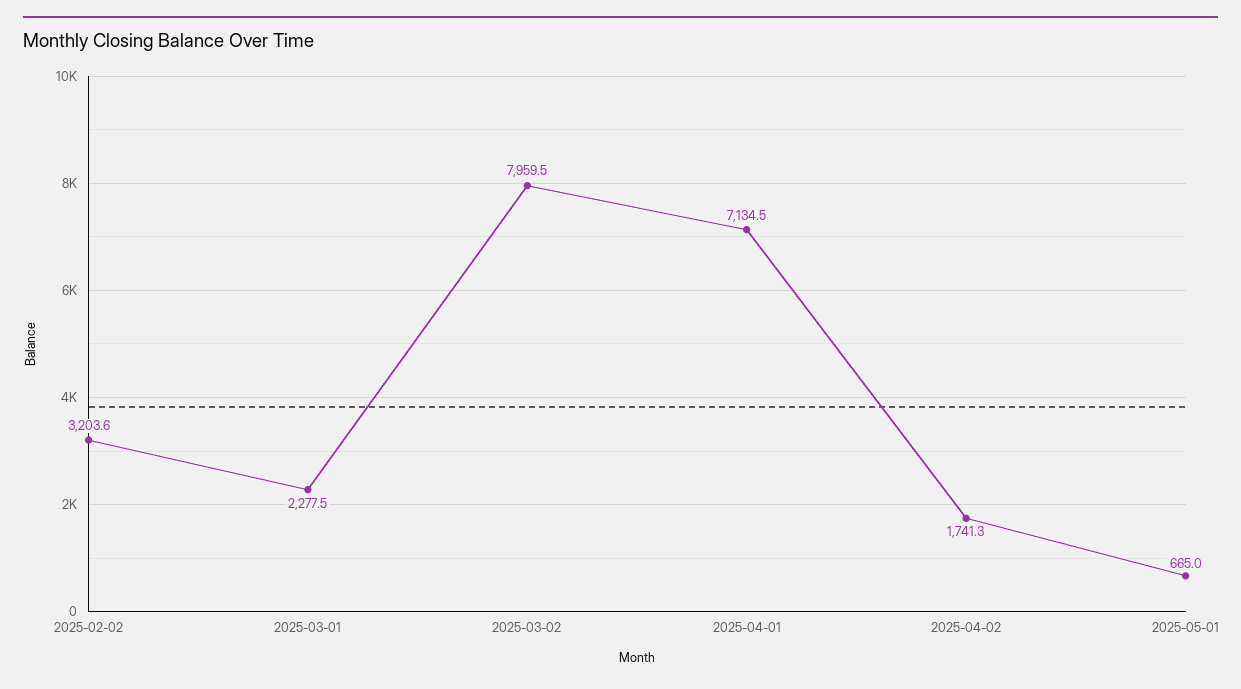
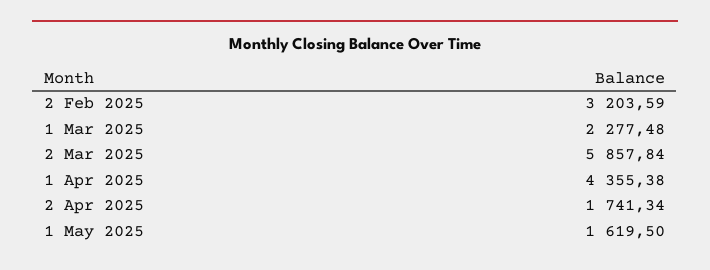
  {
    "2025-02-02": 3203.59,
    "2025-03-01": 2277.48,
-   "2025-03-02": 7959.5,
+   "2025-03-02": 5857.84,
-   "2025-04-01": 7134.5,
+   "2025-04-01": 4355.38,
    "2025-04-02": 1741.34,
-   "2025-05-01": 665
+   "2025-05-01": 1619.5
  }

